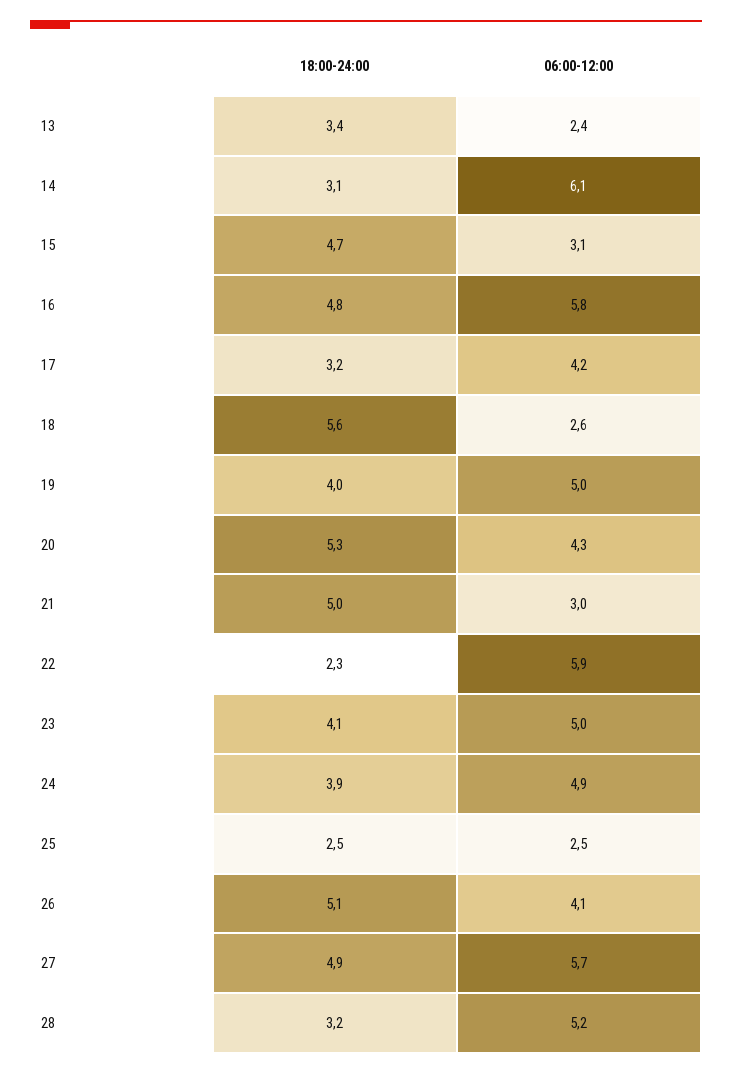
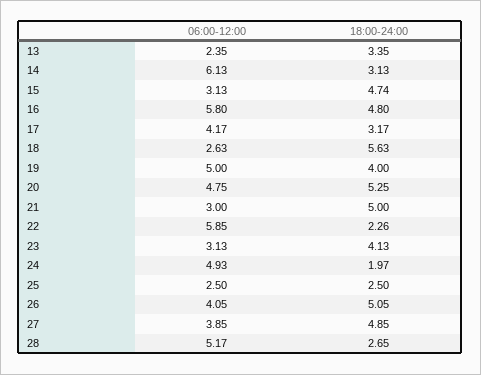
  {
    "18:00-24:00": {
      "13": 3.35,
      "14": 3.13,
      "15": 4.74,
      "16": 4.8,
      "17": 3.17,
      "18": 5.63,
      "19": 4,
      "20": 5.25,
      "21": 5,
      "22": 2.26,
      "23": 4.13,
-     "24": 3.9,
+     "24": 1.97,
      "25": 2.5,
      "26": 5.05,
      "27": 4.85,
-     "28": 3.2
+     "28": 2.65
    },
    "06:00-12:00": {
      "13": 2.35,
      "14": 6.13,
      "15": 3.13,
      "16": 5.8,
      "17": 4.17,
      "18": 2.63,
      "19": 5,
-     "20": 4.3,
+     "20": 4.75,
      "21": 3,
      "22": 5.85,
-     "23": 5,
+     "23": 3.13,
      "24": 4.93,
      "25": 2.5,
      "26": 4.05,
-     "27": 5.7,
+     "27": 3.85,
      "28": 5.17
    }
  }

